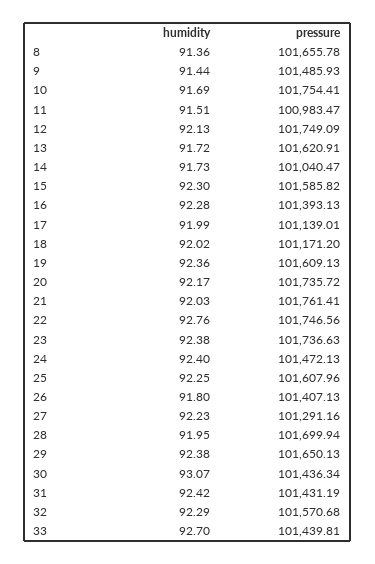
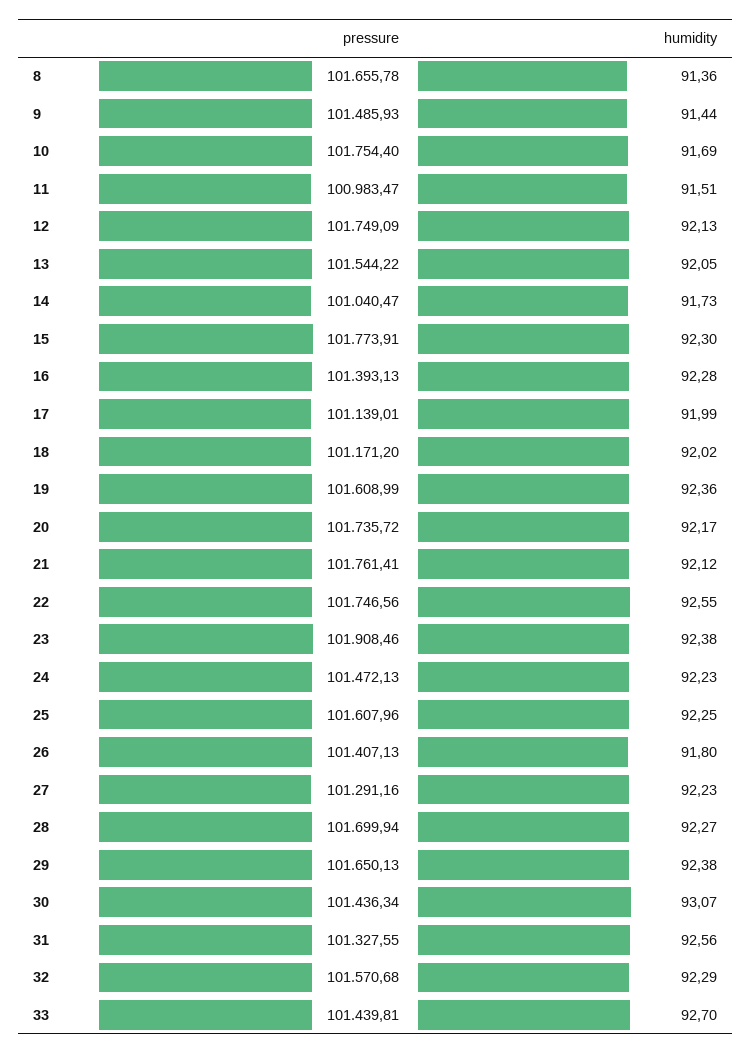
  {
    "humidity": {
      "8": 91.36,
      "9": 91.44,
      "10": 91.69,
      "11": 91.51,
      "12": 92.13,
-     "13": 91.72,
+     "13": 92.05,
      "14": 91.73,
      "15": 92.3,
      "16": 92.28,
      "17": 91.99,
      "18": 92.02,
      "19": 92.36,
      "20": 92.17,
-     "21": 92.03,
+     "21": 92.12,
-     "22": 92.76,
+     "22": 92.55,
      "23": 92.38,
-     "24": 92.4,
+     "24": 92.23,
      "25": 92.25,
      "26": 91.8,
      "27": 92.23,
-     "28": 91.95,
+     "28": 92.27,
      "29": 92.38,
      "30": 93.07,
-     "31": 92.42,
+     "31": 92.56,
      "32": 92.29,
      "33": 92.7
    },
    "pressure": {
      "8": 101655.78,
      "9": 101485.93,
-     "10": 101754.41,
+     "10": 101754.4,
      "11": 100983.47,
      "12": 101749.09,
-     "13": 101620.91,
+     "13": 101544.22,
      "14": 101040.47,
-     "15": 101585.82,
+     "15": 101773.91,
      "16": 101393.13,
      "17": 101139.01,
      "18": 101171.2,
-     "19": 101609.13,
+     "19": 101608.99,
      "20": 101735.72,
      "21": 101761.41,
      "22": 101746.56,
-     "23": 101736.63,
+     "23": 101908.46,
      "24": 101472.13,
      "25": 101607.96,
      "26": 101407.13,
      "27": 101291.16,
      "28": 101699.94,
      "29": 101650.13,
      "30": 101436.34,
-     "31": 101431.19,
+     "31": 101327.55,
      "32": 101570.68,
      "33": 101439.81
    }
  }

